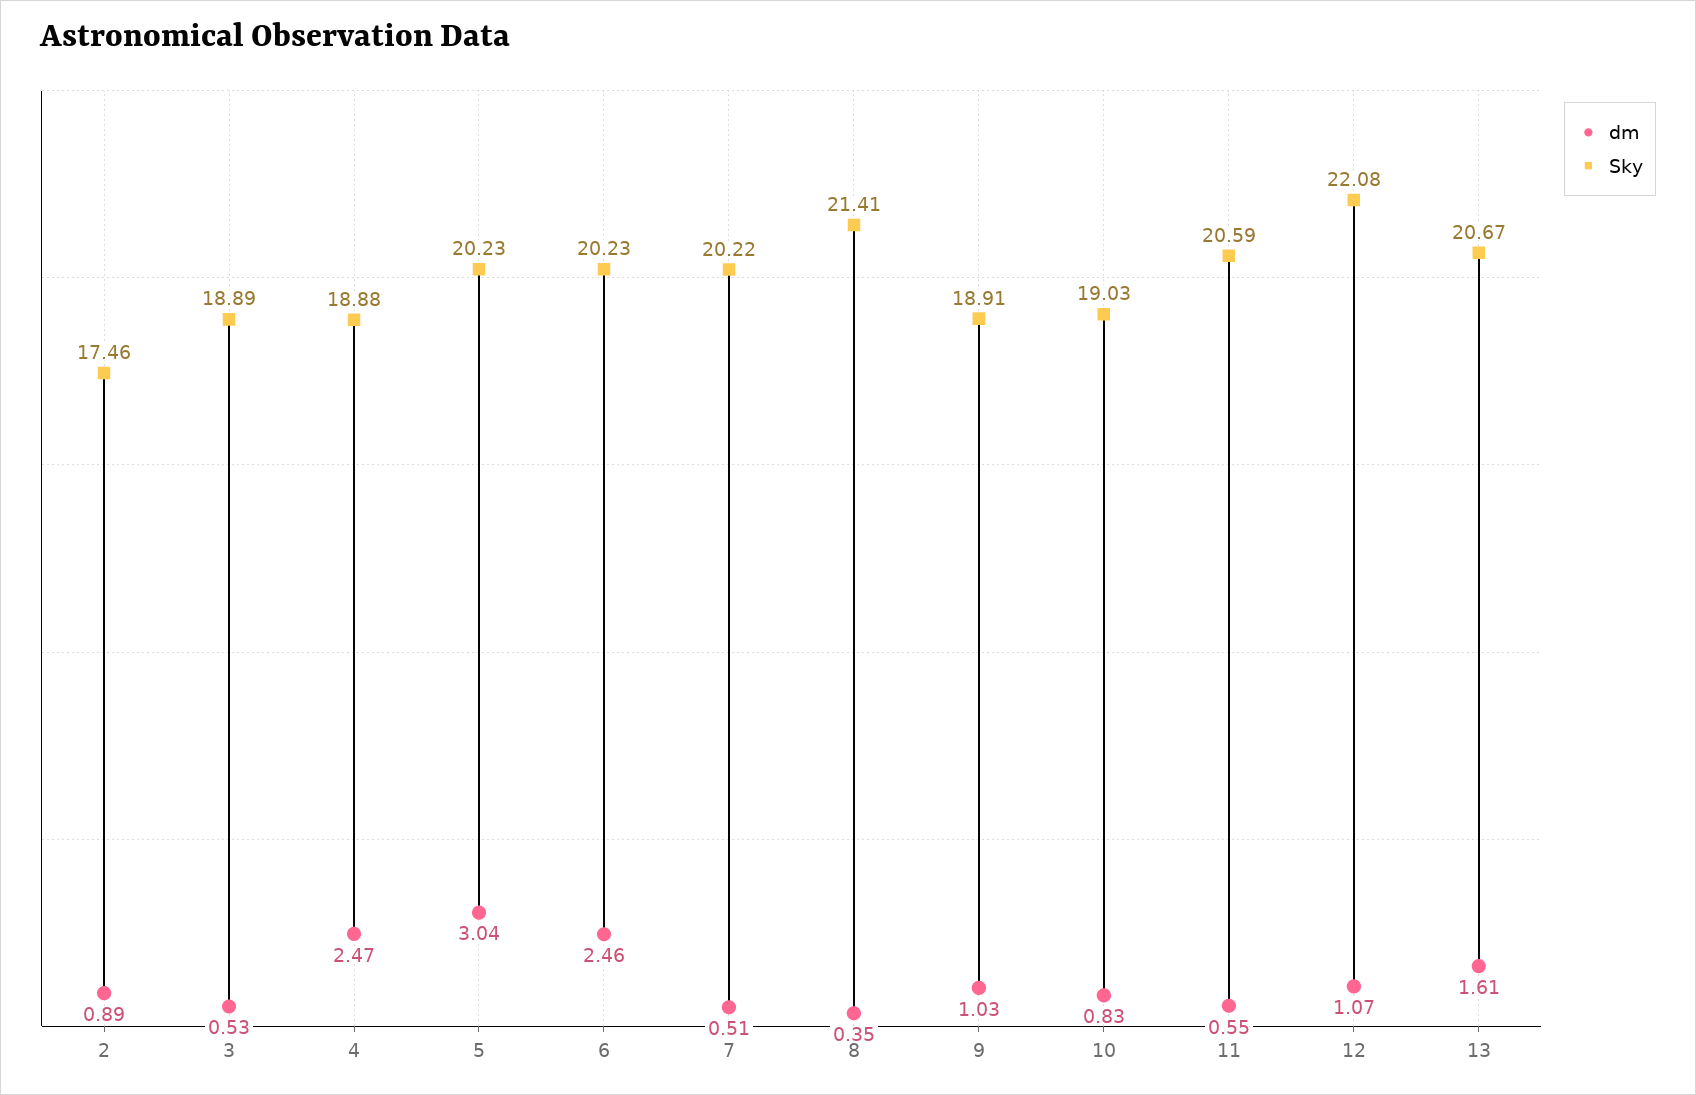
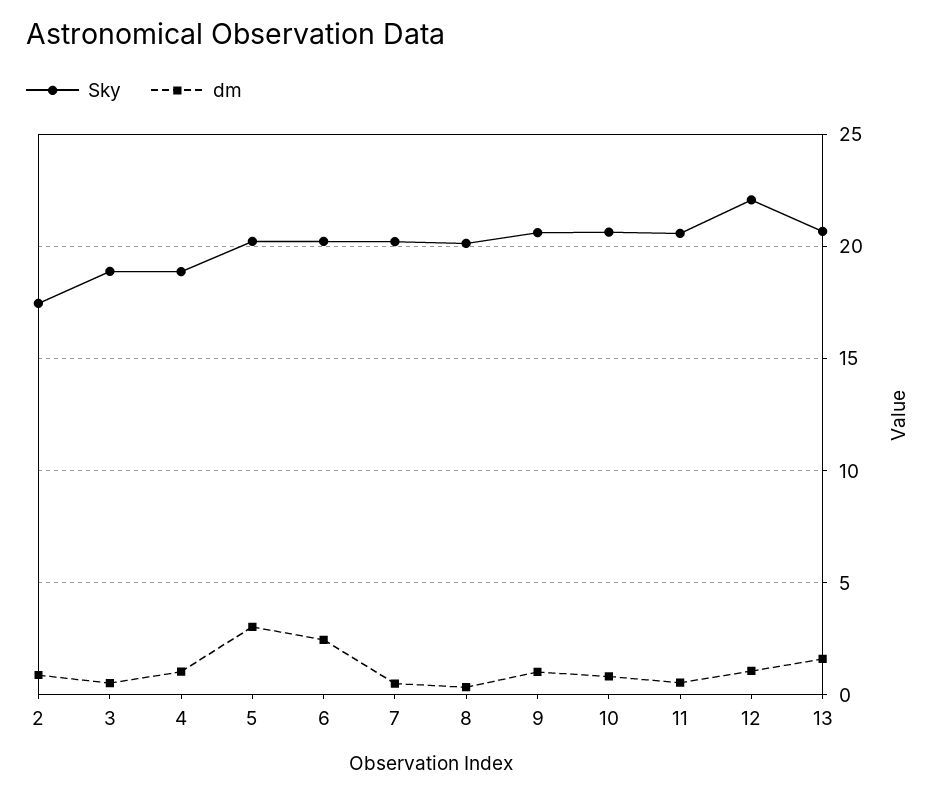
  {
    "dm": {
      "2": 0.89,
      "3": 0.53,
-     "4": 2.47,
+     "4": 1,
      "5": 3.04,
      "6": 2.46,
      "7": 0.51,
      "8": 0.35,
      "9": 1.03,
      "10": 0.83,
      "11": 0.55,
      "12": 1.07,
      "13": 1.61
    },
    "Sky": {
      "2": 17.46,
      "3": 18.89,
      "4": 18.88,
      "5": 20.23,
      "6": 20.23,
      "7": 20.22,
-     "8": 21.41,
+     "8": 20,
-     "9": 18.91,
+     "9": 20.5,
-     "10": 19.03,
+     "10": 20.5,
      "11": 20.59,
      "12": 22.08,
      "13": 20.67
    }
  }

